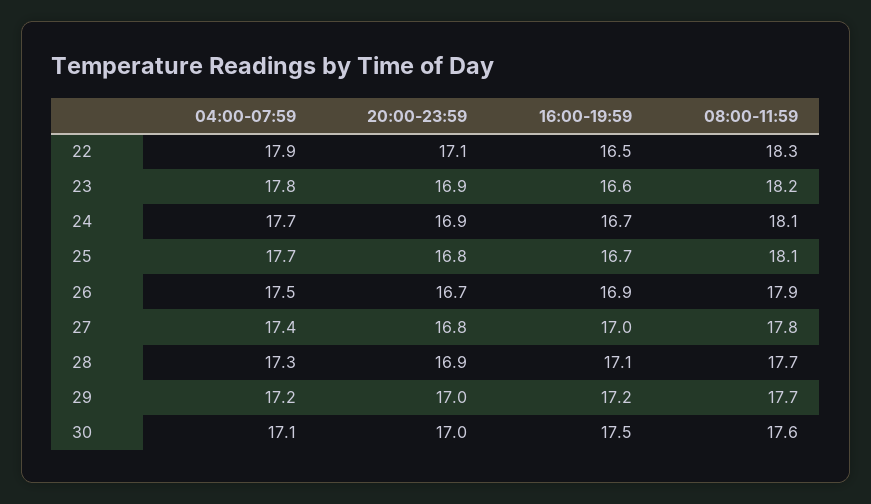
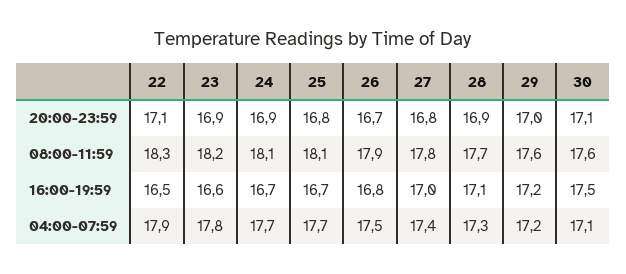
  {
    "04:00-07:59": {
      "22": 17.9,
      "23": 17.8,
      "24": 17.7,
      "25": 17.7,
      "26": 17.5,
      "27": 17.4,
      "28": 17.3,
      "29": 17.2,
      "30": 17.1
    },
    "20:00-23:59": {
      "22": 17.1,
      "23": 16.9,
      "24": 16.9,
      "25": 16.8,
      "26": 16.7,
      "27": 16.8,
      "28": 16.9,
      "29": 17,
-     "30": 17
+     "30": 17.1
    },
    "16:00-19:59": {
      "22": 16.5,
      "23": 16.6,
      "24": 16.7,
      "25": 16.7,
-     "26": 16.9,
+     "26": 16.8,
      "27": 17,
      "28": 17.1,
      "29": 17.2,
      "30": 17.5
    },
    "08:00-11:59": {
      "22": 18.3,
      "23": 18.2,
      "24": 18.1,
      "25": 18.1,
      "26": 17.9,
      "27": 17.8,
      "28": 17.7,
-     "29": 17.7,
+     "29": 17.6,
      "30": 17.6
    }
  }

